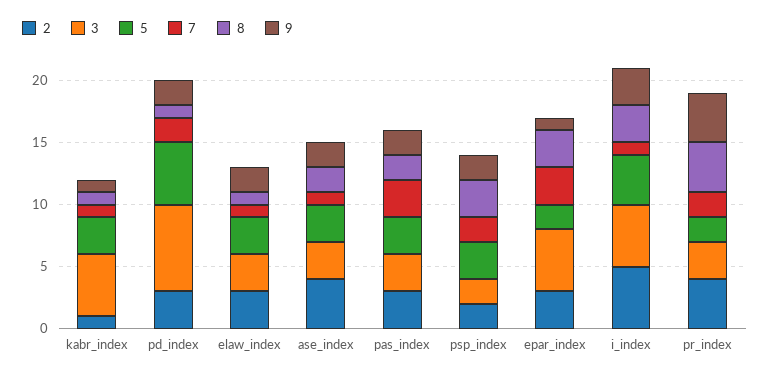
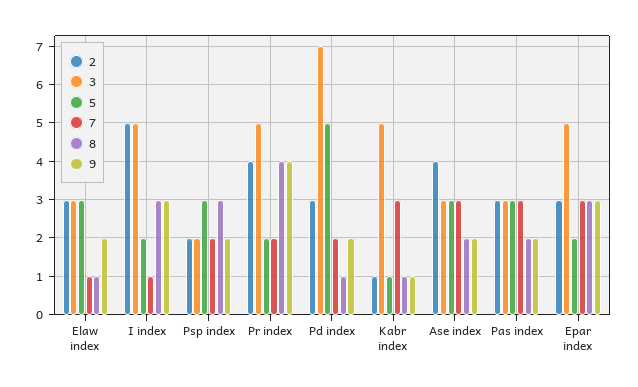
  {
    "2": {
      "kabr_index": 1,
      "pd_index": 3,
      "elaw_index": 3,
      "ase_index": 4,
      "pas_index": 3,
      "psp_index": 2,
      "epar_index": 3,
      "i_index": 5,
      "pr_index": 4
    },
    "3": {
      "kabr_index": 5,
      "pd_index": 7,
      "elaw_index": 3,
      "ase_index": 3,
      "pas_index": 3,
      "psp_index": 2,
      "epar_index": 5,
      "i_index": 5,
-     "pr_index": 3
+     "pr_index": 5
    },
    "5": {
-     "kabr_index": 3,
+     "kabr_index": 1,
      "pd_index": 5,
      "elaw_index": 3,
      "ase_index": 3,
      "pas_index": 3,
      "psp_index": 3,
      "epar_index": 2,
-     "i_index": 4,
+     "i_index": 2,
      "pr_index": 2
    },
    "7": {
-     "kabr_index": 1,
+     "kabr_index": 3,
      "pd_index": 2,
      "elaw_index": 1,
-     "ase_index": 1,
+     "ase_index": 3,
      "pas_index": 3,
      "psp_index": 2,
      "epar_index": 3,
      "i_index": 1,
      "pr_index": 2
    },
    "8": {
      "kabr_index": 1,
      "pd_index": 1,
      "elaw_index": 1,
      "ase_index": 2,
      "pas_index": 2,
      "psp_index": 3,
      "epar_index": 3,
      "i_index": 3,
      "pr_index": 4
    },
    "9": {
      "kabr_index": 1,
      "pd_index": 2,
      "elaw_index": 2,
      "ase_index": 2,
      "pas_index": 2,
      "psp_index": 2,
-     "epar_index": 1,
+     "epar_index": 3,
      "i_index": 3,
      "pr_index": 4
    }
  }

